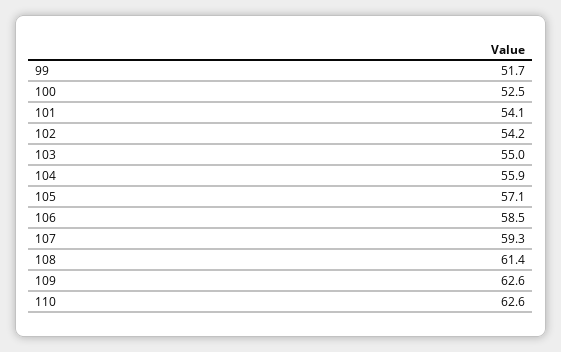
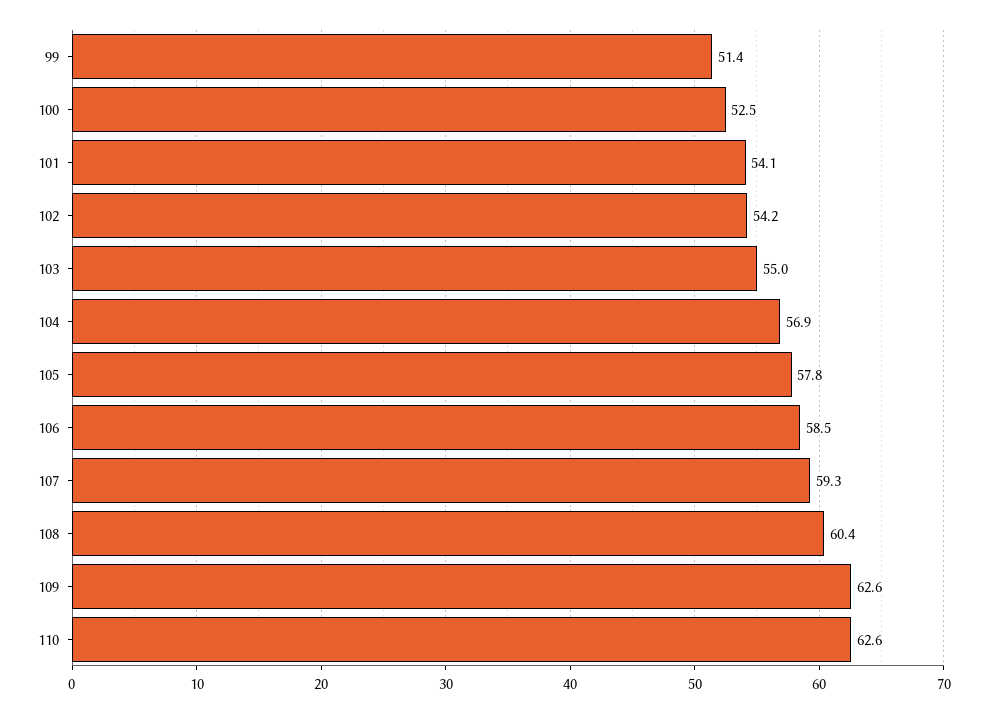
  {
-   "99": 51.7,
+   "99": 51.4,
    "100": 52.5,
    "101": 54.1,
    "102": 54.2,
    "103": 55,
-   "104": 55.9,
+   "104": 56.9,
-   "105": 57.1,
+   "105": 57.8,
    "106": 58.5,
    "107": 59.3,
-   "108": 61.4,
+   "108": 60.4,
    "109": 62.6,
    "110": 62.6
  }

